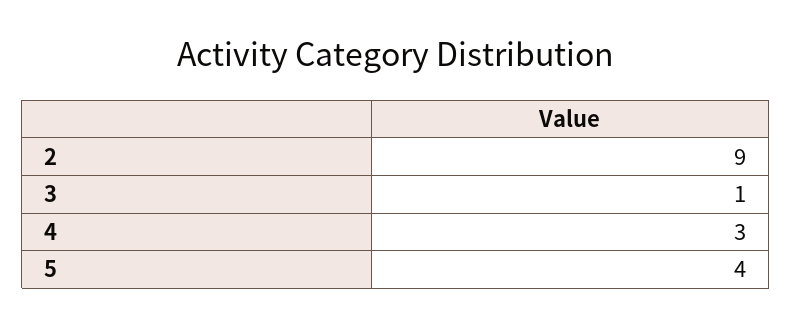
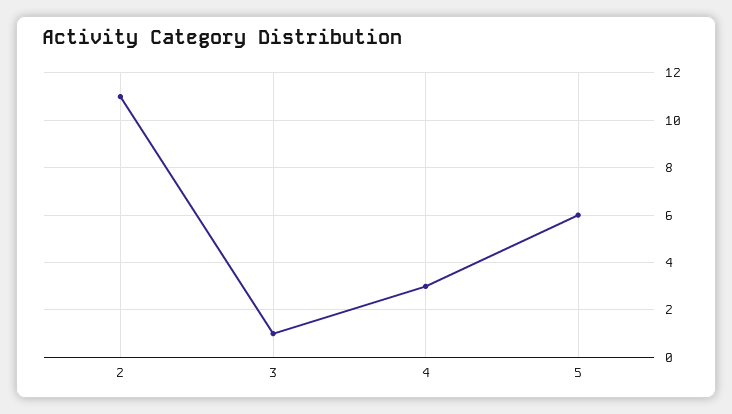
  {
-   "2": 9,
+   "2": 11,
    "3": 1,
    "4": 3,
-   "5": 4
+   "5": 6
  }

